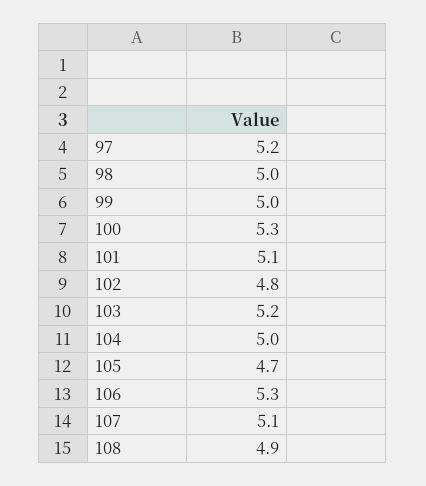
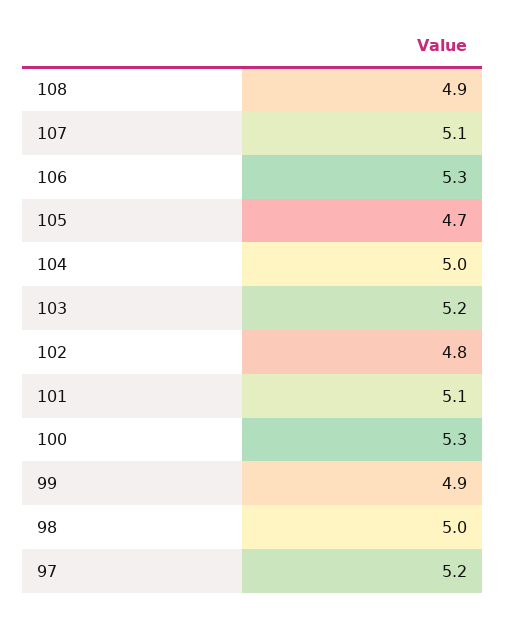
  {
    "97": 5.2,
    "98": 5,
-   "99": 5,
+   "99": 4.9,
    "100": 5.3,
    "101": 5.1,
    "102": 4.8,
    "103": 5.2,
    "104": 5,
    "105": 4.7,
    "106": 5.3,
    "107": 5.1,
    "108": 4.9
  }

